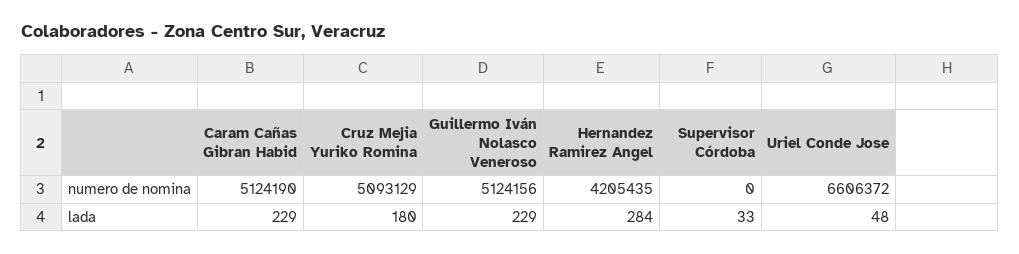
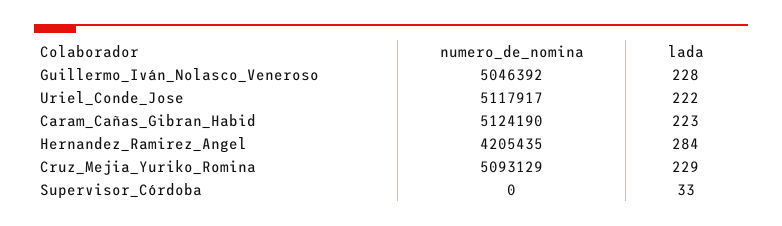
  {
    "Caram Cañas Gibran Habid": {
      "numero de nomina": 5124190,
-     "lada": 229
+     "lada": 223
    },
    "Cruz Mejia Yuriko Romina": {
      "numero de nomina": 5093129,
-     "lada": 180
+     "lada": 229
    },
    "Guillermo Iván Nolasco Veneroso": {
-     "numero de nomina": 5124156,
+     "numero de nomina": 5046392,
-     "lada": 229
+     "lada": 228
    },
    "Hernandez Ramirez Angel": {
      "numero de nomina": 4205435,
      "lada": 284
    },
    "Supervisor Córdoba": {
      "numero de nomina": 0,
      "lada": 33
    },
    "Uriel Conde Jose": {
-     "numero de nomina": 6606372,
+     "numero de nomina": 5117917,
-     "lada": 48
+     "lada": 222
    }
  }

